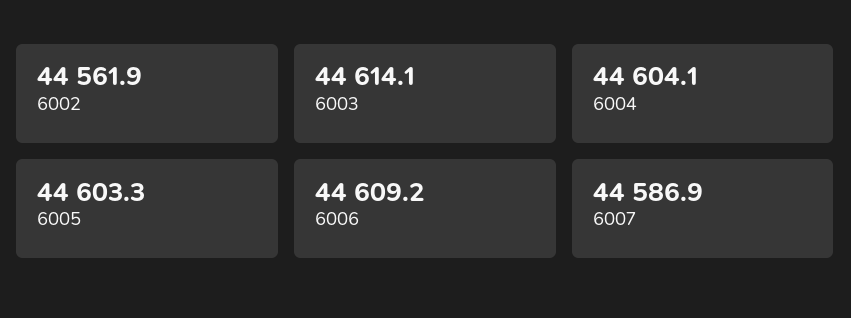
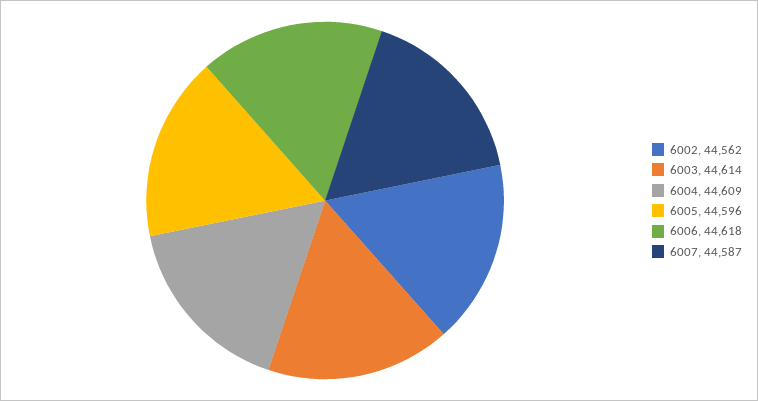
  {
    "6002": 44561.9,
    "6003": 44614.1,
-   "6004": 44604.1,
+   "6004": 44609,
-   "6005": 44603.3,
+   "6005": 44596,
-   "6006": 44609.2,
+   "6006": 44618,
    "6007": 44586.9
  }

